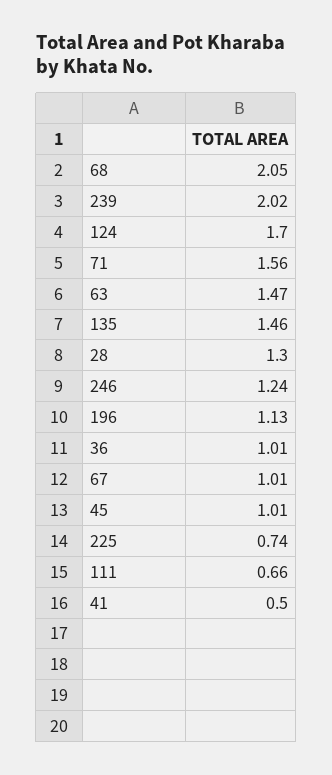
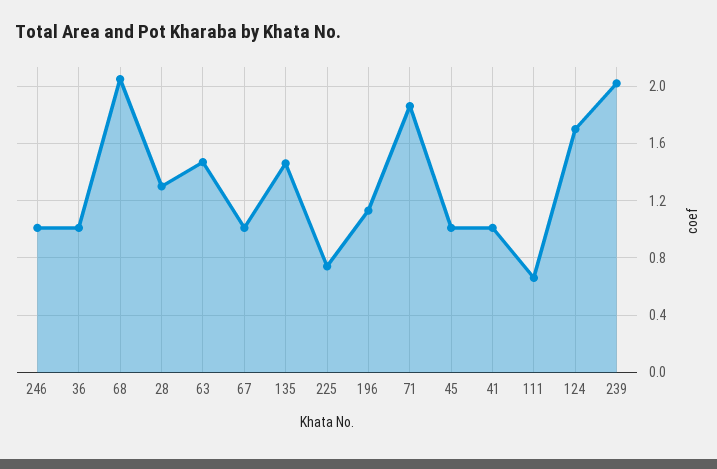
  {
    "68": 2.05,
    "239": 2.02,
    "124": 1.7,
-   "71": 1.56,
+   "71": 1.85,
    "63": 1.47,
    "135": 1.46,
    "28": 1.3,
-   "246": 1.24,
+   "246": 1,
    "196": 1.13,
    "36": 1.01,
    "67": 1.01,
    "45": 1.01,
    "225": 0.74,
    "111": 0.66,
-   "41": 0.5
+   "41": 1
  }

